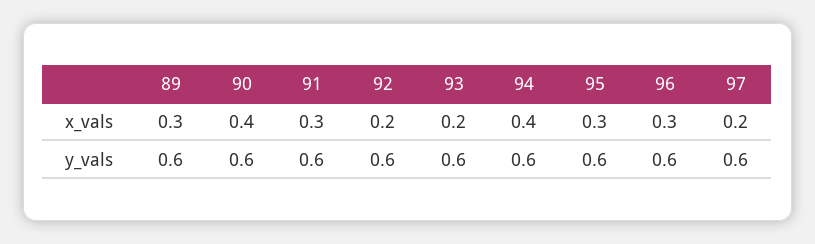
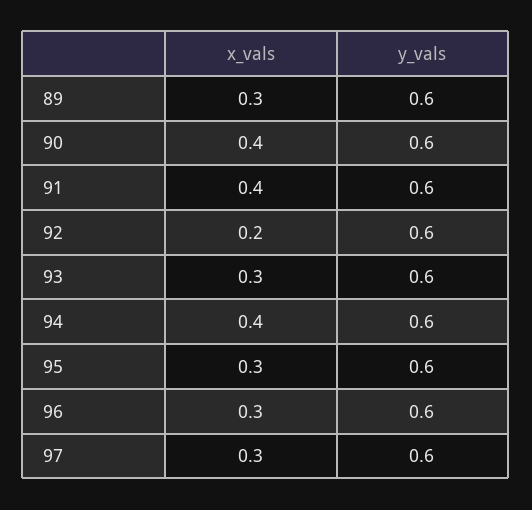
  {
    "89": {
      "x_vals": 0.3,
      "y_vals": 0.6
    },
    "90": {
      "x_vals": 0.4,
      "y_vals": 0.6
    },
    "91": {
-     "x_vals": 0.3,
+     "x_vals": 0.4,
      "y_vals": 0.6
    },
    "92": {
      "x_vals": 0.2,
      "y_vals": 0.6
    },
    "93": {
-     "x_vals": 0.2,
+     "x_vals": 0.3,
      "y_vals": 0.6
    },
    "94": {
      "x_vals": 0.4,
      "y_vals": 0.6
    },
    "95": {
      "x_vals": 0.3,
      "y_vals": 0.6
    },
    "96": {
      "x_vals": 0.3,
      "y_vals": 0.6
    },
    "97": {
-     "x_vals": 0.2,
+     "x_vals": 0.3,
      "y_vals": 0.6
    }
  }

